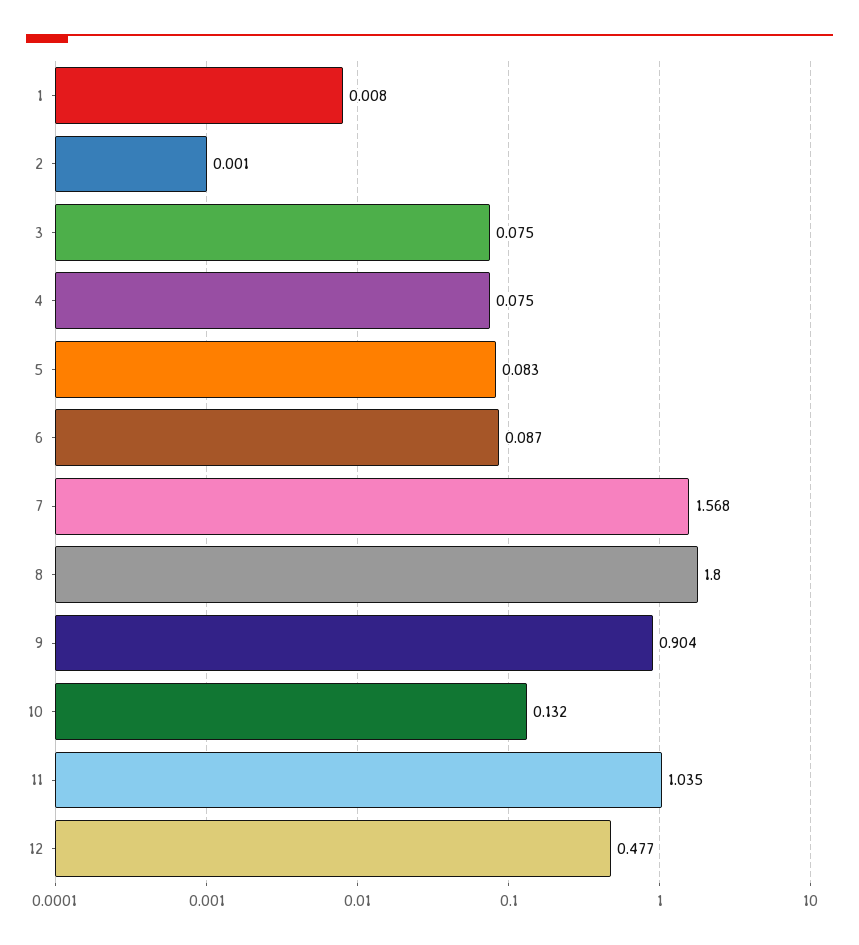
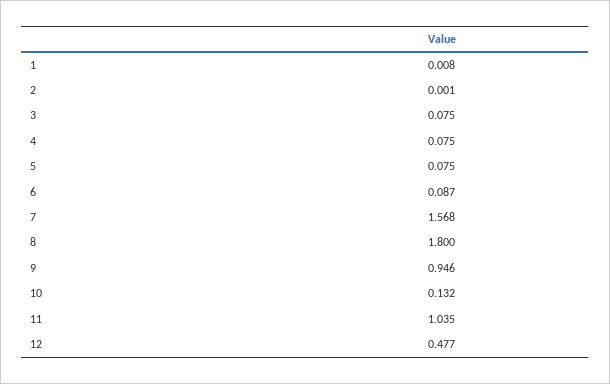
  {
    "1": 0.008,
    "2": 0.001,
    "3": 0.075,
    "4": 0.075,
-   "5": 0.083,
+   "5": 0.075,
    "6": 0.087,
    "7": 1.568,
    "8": 1.8,
-   "9": 0.904,
+   "9": 0.946,
    "10": 0.132,
    "11": 1.035,
    "12": 0.477
  }

